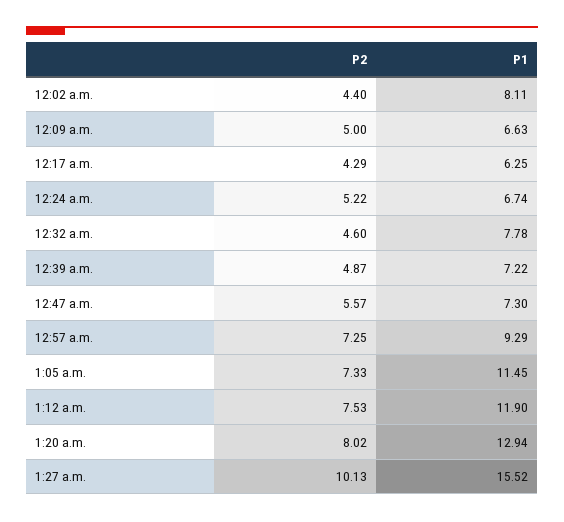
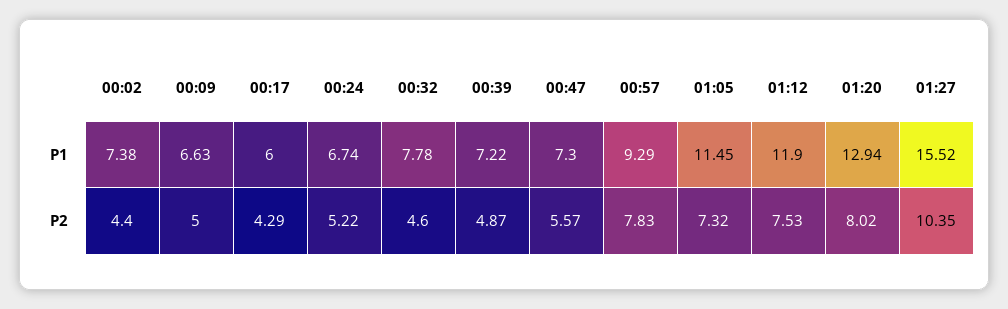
  {
    "P2": {
      "12:02 a.m.": 4.4,
      "12:09 a.m.": 5,
      "12:17 a.m.": 4.29,
      "12:24 a.m.": 5.22,
      "12:32 a.m.": 4.6,
      "12:39 a.m.": 4.87,
      "12:47 a.m.": 5.57,
-     "12:57 a.m.": 7.25,
+     "12:57 a.m.": 7.83,
-     "1:05 a.m.": 7.33,
+     "1:05 a.m.": 7.32,
      "1:12 a.m.": 7.53,
      "1:20 a.m.": 8.02,
-     "1:27 a.m.": 10.13
+     "1:27 a.m.": 10.35
    },
    "P1": {
-     "12:02 a.m.": 8.11,
+     "12:02 a.m.": 7.38,
      "12:09 a.m.": 6.63,
-     "12:17 a.m.": 6.25,
+     "12:17 a.m.": 6,
      "12:24 a.m.": 6.74,
      "12:32 a.m.": 7.78,
      "12:39 a.m.": 7.22,
      "12:47 a.m.": 7.3,
      "12:57 a.m.": 9.29,
      "1:05 a.m.": 11.45,
      "1:12 a.m.": 11.9,
      "1:20 a.m.": 12.94,
      "1:27 a.m.": 15.52
    }
  }

